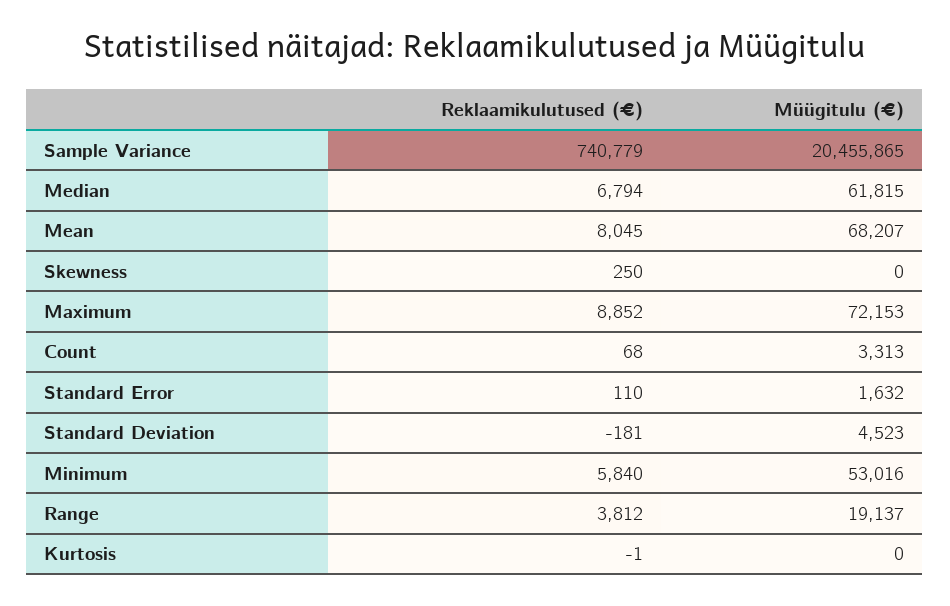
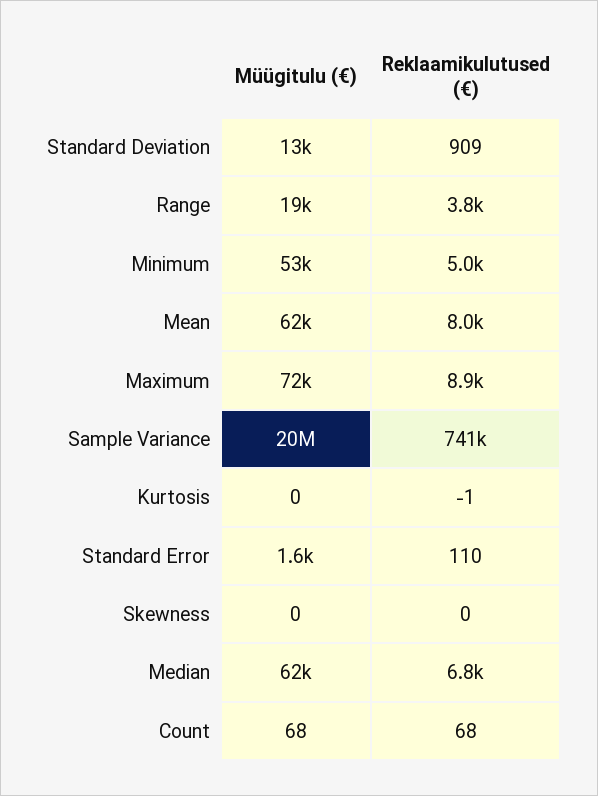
  {
    "Reklaamikulutused (€)": {
      "Sample Variance": 740779,
      "Median": 6794,
      "Mean": 8045,
-     "Skewness": 250,
+     "Skewness": 0,
      "Maximum": 8852,
      "Count": 68,
      "Standard Error": 110,
-     "Standard Deviation": -181,
+     "Standard Deviation": 909,
-     "Minimum": 5840,
+     "Minimum": 5000,
      "Range": 3812,
      "Kurtosis": -1
    },
    "Müügitulu (€)": {
      "Sample Variance": 20455865,
      "Median": 61815,
-     "Mean": 68207,
+     "Mean": 62000,
      "Skewness": 0,
      "Maximum": 72153,
-     "Count": 3313,
+     "Count": 68,
      "Standard Error": 1632,
-     "Standard Deviation": 4523,
+     "Standard Deviation": 13000,
      "Minimum": 53016,
      "Range": 19137,
      "Kurtosis": 0
    }
  }

